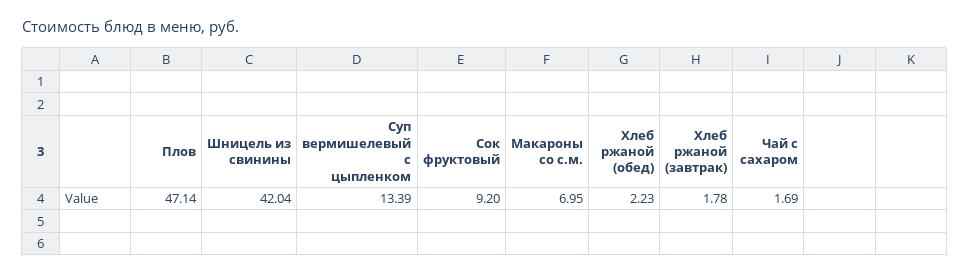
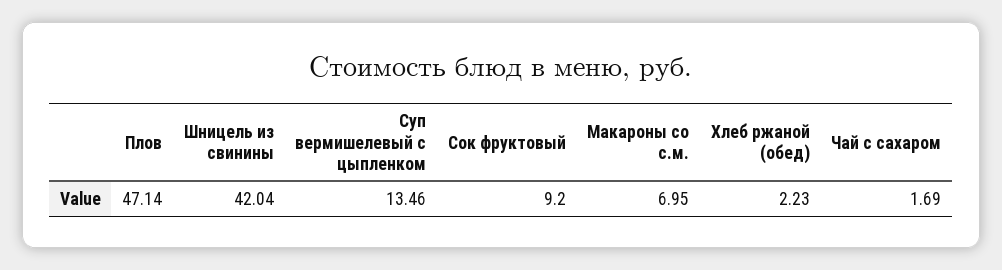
  {
    "Плов": 47.14,
    "Шницель из свинины": 42.04,
-   "Суп вермишелевый с цыпленком": 13.39,
+   "Суп вермишелевый с цыпленком": 13.46,
    "Сок фруктовый": 9.2,
    "Макароны со с.м.": 6.95,
    "Хлеб ржаной (обед)": 2.23,
-   "Хлеб ржаной (завтрак)": 1.78,
    "Чай с сахаром": 1.69
  }

